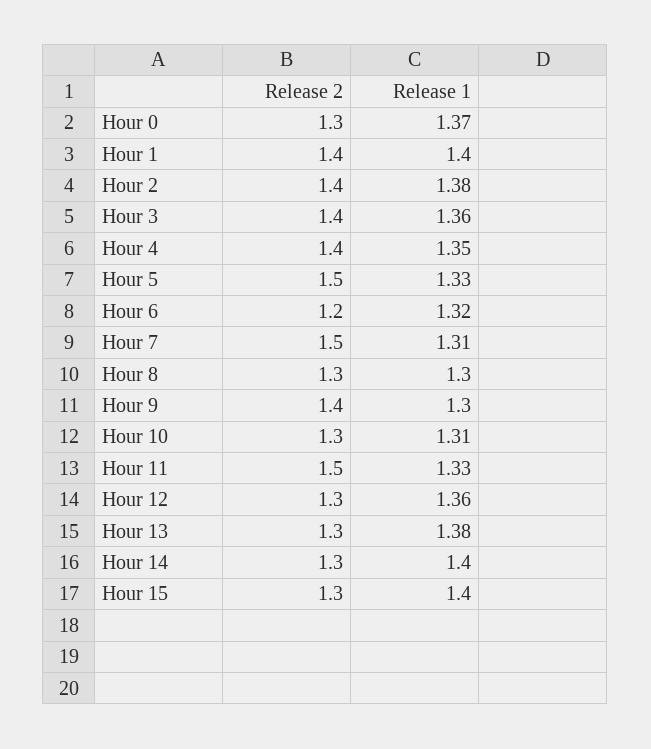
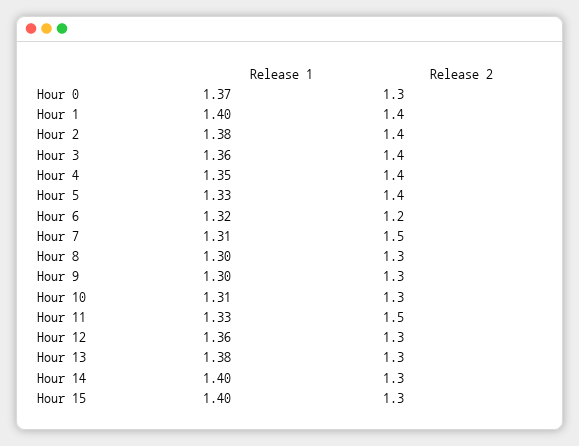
  {
    "Release 2": {
      "Hour 0": 1.3,
      "Hour 1": 1.4,
      "Hour 2": 1.4,
      "Hour 3": 1.4,
      "Hour 4": 1.4,
-     "Hour 5": 1.5,
+     "Hour 5": 1.4,
      "Hour 6": 1.2,
      "Hour 7": 1.5,
      "Hour 8": 1.3,
-     "Hour 9": 1.4,
+     "Hour 9": 1.3,
      "Hour 10": 1.3,
      "Hour 11": 1.5,
      "Hour 12": 1.3,
      "Hour 13": 1.3,
      "Hour 14": 1.3,
      "Hour 15": 1.3
    },
    "Release 1": {
      "Hour 0": 1.37,
      "Hour 1": 1.4,
      "Hour 2": 1.38,
      "Hour 3": 1.36,
      "Hour 4": 1.35,
      "Hour 5": 1.33,
      "Hour 6": 1.32,
      "Hour 7": 1.31,
      "Hour 8": 1.3,
      "Hour 9": 1.3,
      "Hour 10": 1.31,
      "Hour 11": 1.33,
      "Hour 12": 1.36,
      "Hour 13": 1.38,
      "Hour 14": 1.4,
      "Hour 15": 1.4
    }
  }

